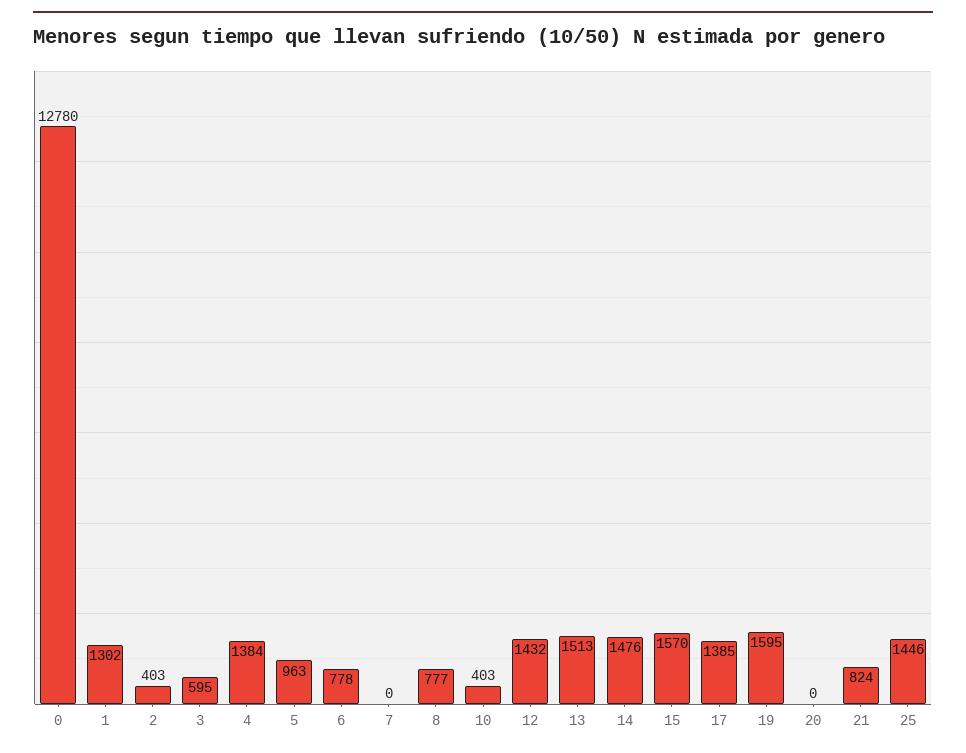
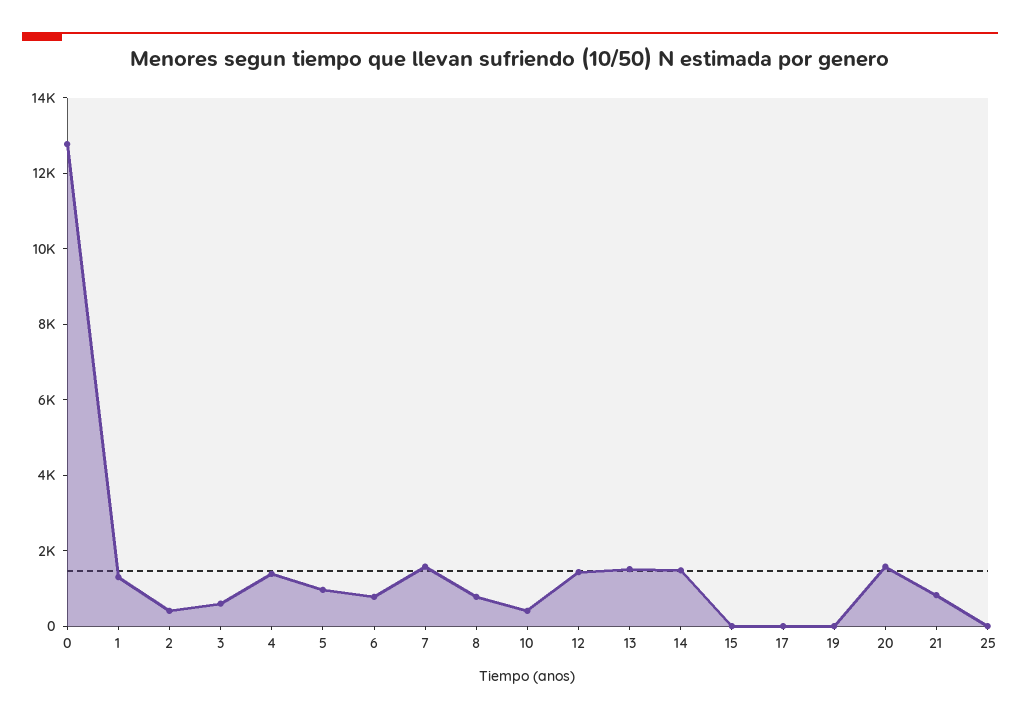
  {
    "0": 12780,
    "1": 1302,
    "2": 403,
    "3": 595,
    "4": 1384,
    "5": 963,
    "6": 778,
-   "7": 0,
+   "7": 1500,
    "8": 777,
    "10": 403,
    "12": 1432,
    "13": 1513,
    "14": 1476,
-   "15": 1570,
+   "15": 0,
-   "17": 1385,
+   "17": 0,
-   "19": 1595,
+   "19": 0,
-   "20": 0,
+   "20": 1500,
    "21": 824,
-   "25": 1446
+   "25": 0
  }

